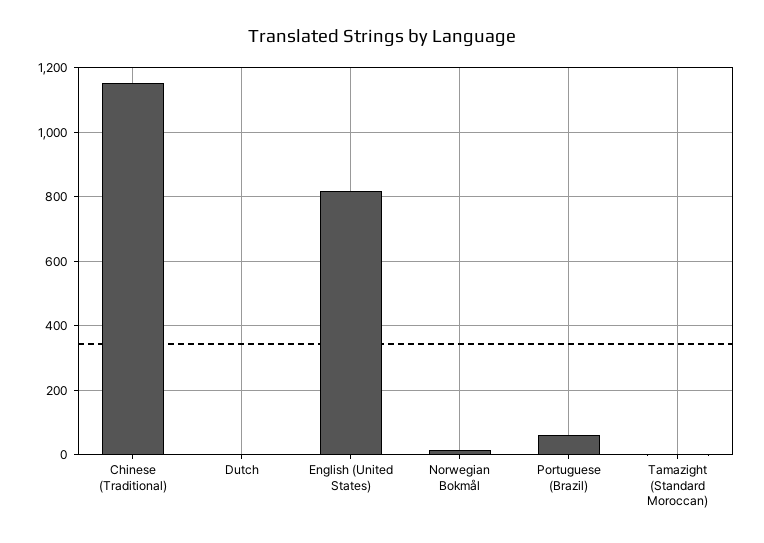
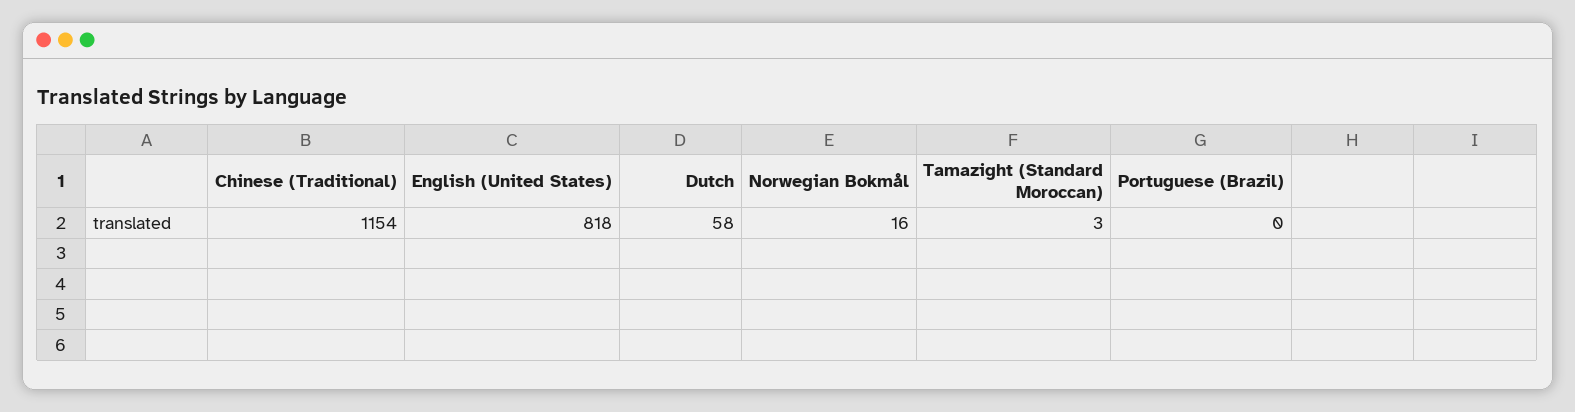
  {
    "Chinese (Traditional)": 1154,
-   "Dutch": 0,
+   "Dutch": 58,
    "English (United States)": 818,
    "Norwegian Bokmål": 16,
-   "Portuguese (Brazil)": 60,
+   "Portuguese (Brazil)": 0,
    "Tamazight (Standard Moroccan)": 3
  }

